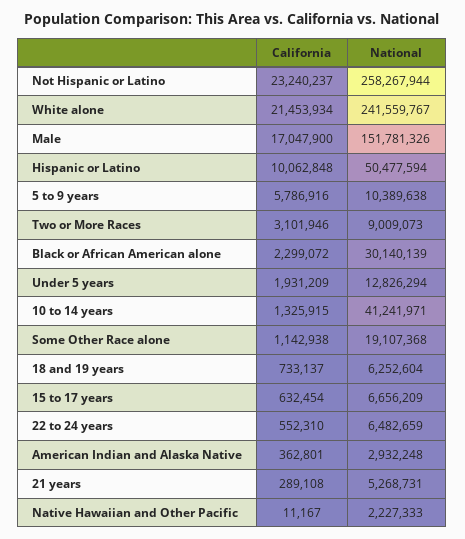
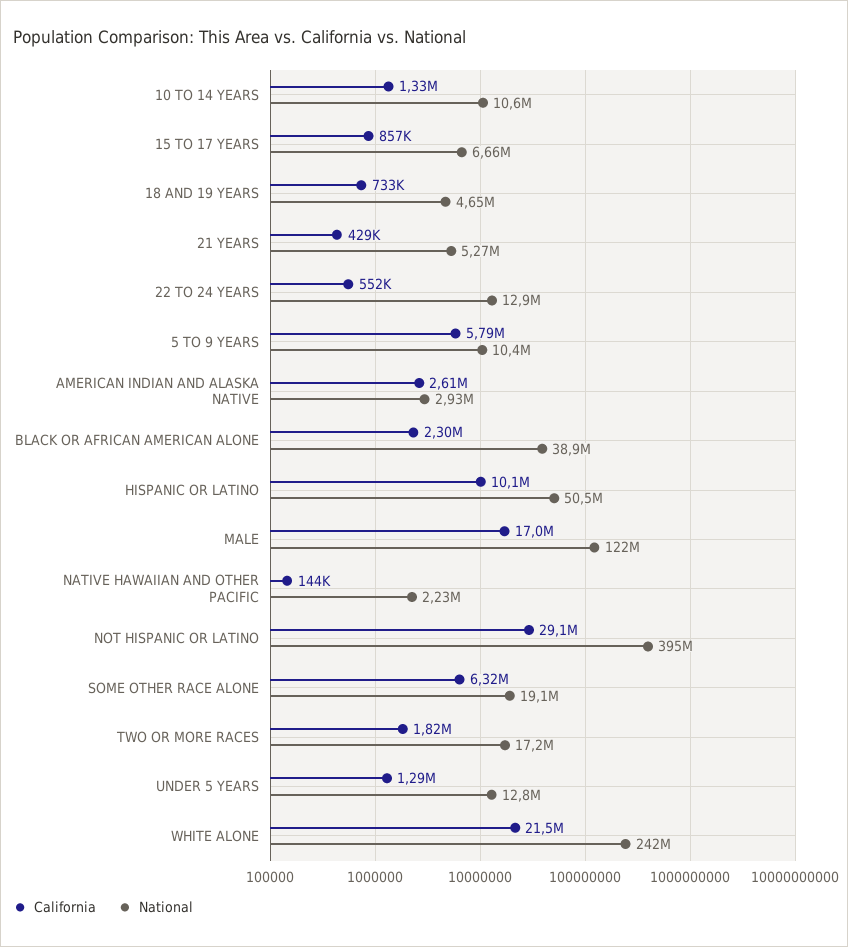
  {
    "California": {
-     "Not Hispanic or Latino": 23240237,
+     "Not Hispanic or Latino": 29100000,
      "White alone": 21453934,
      "Male": 17047900,
      "Hispanic or Latino": 10062848,
      "5 to 9 years": 5786916,
-     "Two or More Races": 3101946,
+     "Two or More Races": 1820000,
      "Black or African American alone": 2299072,
-     "Under 5 years": 1931209,
+     "Under 5 years": 1290000,
      "10 to 14 years": 1325915,
-     "Some Other Race alone": 1142938,
+     "Some Other Race alone": 6320000,
      "18 and 19 years": 733137,
-     "15 to 17 years": 632454,
+     "15 to 17 years": 857000,
      "22 to 24 years": 552310,
-     "American Indian and Alaska Native": 362801,
+     "American Indian and Alaska Native": 2610000,
-     "21 years": 289108,
+     "21 years": 429000,
-     "Native Hawaiian and Other Pacific": 11167
+     "Native Hawaiian and Other Pacific": 144000
    },
    "National": {
-     "Not Hispanic or Latino": 258267944,
+     "Not Hispanic or Latino": 395000000,
      "White alone": 241559767,
-     "Male": 151781326,
+     "Male": 122000000,
      "Hispanic or Latino": 50477594,
      "5 to 9 years": 10389638,
-     "Two or More Races": 9009073,
+     "Two or More Races": 17200000,
-     "Black or African American alone": 30140139,
+     "Black or African American alone": 38900000,
      "Under 5 years": 12826294,
-     "10 to 14 years": 41241971,
+     "10 to 14 years": 10600000,
      "Some Other Race alone": 19107368,
-     "18 and 19 years": 6252604,
+     "18 and 19 years": 4650000,
      "15 to 17 years": 6656209,
-     "22 to 24 years": 6482659,
+     "22 to 24 years": 12900000,
      "American Indian and Alaska Native": 2932248,
      "21 years": 5268731,
      "Native Hawaiian and Other Pacific": 2227333
    }
  }

